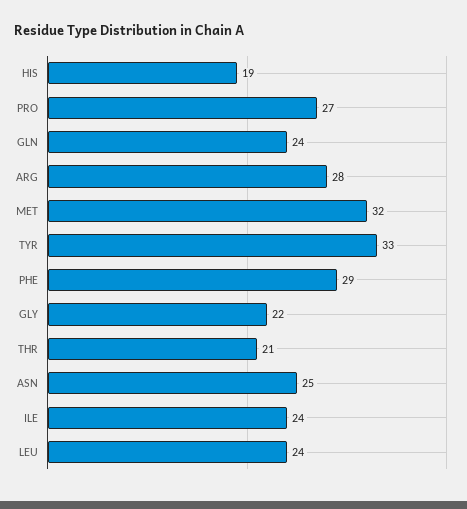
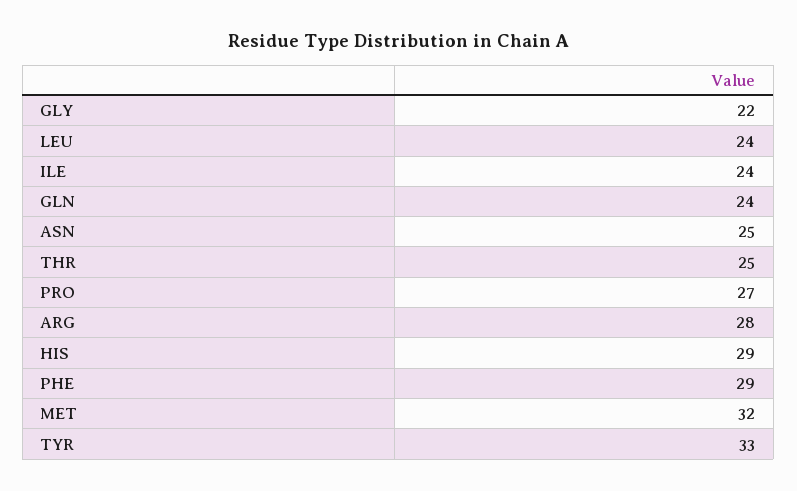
  {
-   "HIS": 19,
+   "HIS": 29,
    "PRO": 27,
    "GLN": 24,
    "ARG": 28,
    "MET": 32,
    "TYR": 33,
    "PHE": 29,
    "GLY": 22,
-   "THR": 21,
+   "THR": 25,
    "ASN": 25,
    "ILE": 24,
    "LEU": 24
  }

